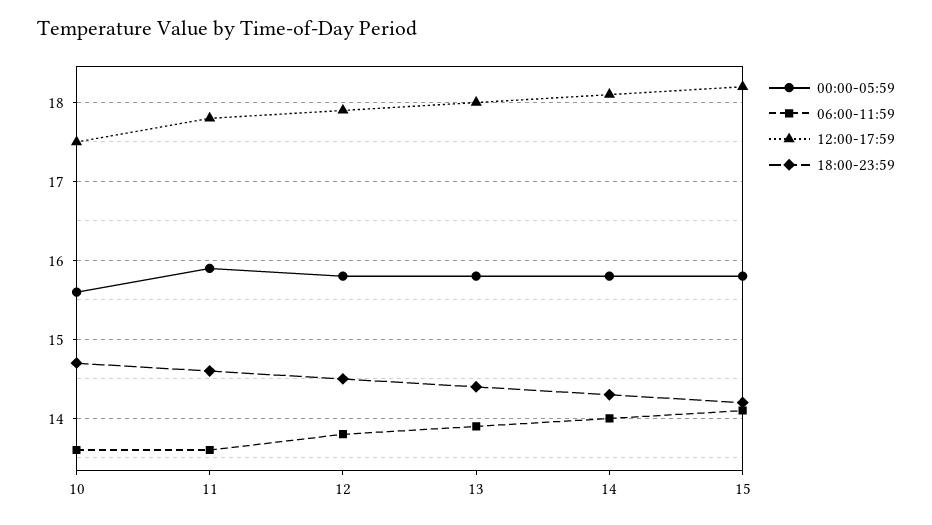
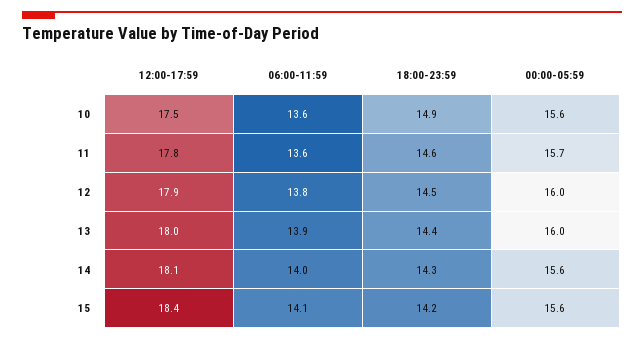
  {
    "00:00-05:59": {
      "10": 15.6,
-     "11": 15.9,
+     "11": 15.7,
-     "12": 15.8,
+     "12": 16,
-     "13": 15.8,
+     "13": 16,
-     "14": 15.8,
+     "14": 15.6,
-     "15": 15.8
+     "15": 15.6
    },
    "06:00-11:59": {
      "10": 13.6,
      "11": 13.6,
      "12": 13.8,
      "13": 13.9,
      "14": 14,
      "15": 14.1
    },
    "12:00-17:59": {
      "10": 17.5,
      "11": 17.8,
      "12": 17.9,
      "13": 18,
      "14": 18.1,
-     "15": 18.2
+     "15": 18.4
    },
    "18:00-23:59": {
-     "10": 14.7,
+     "10": 14.9,
      "11": 14.6,
      "12": 14.5,
      "13": 14.4,
      "14": 14.3,
      "15": 14.2
    }
  }

